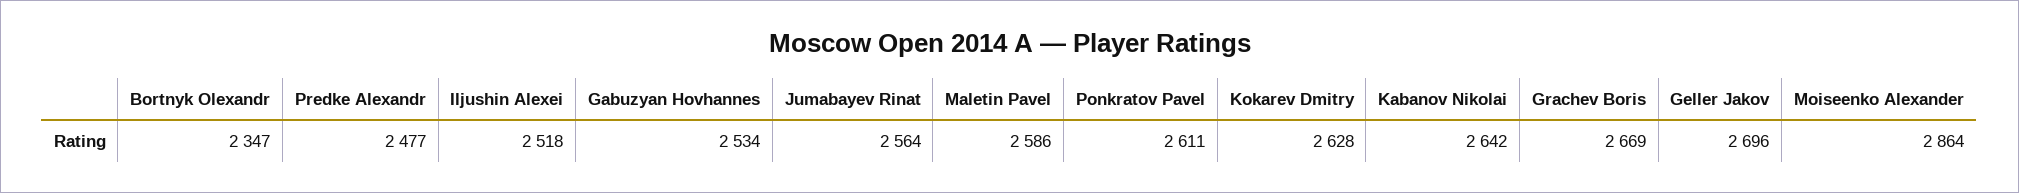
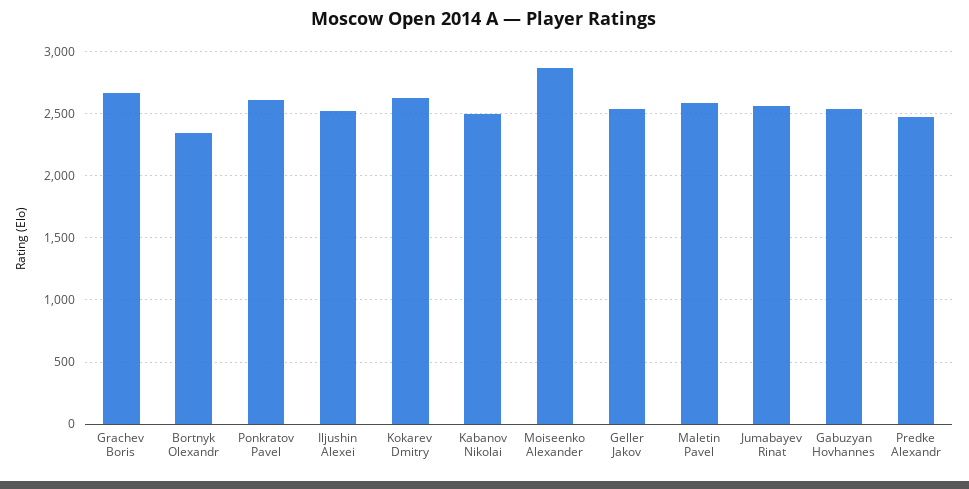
  {
    "Bortnyk Olexandr": 2347,
    "Predke Alexandr": 2477,
    "Iljushin Alexei": 2518,
    "Gabuzyan Hovhannes": 2534,
    "Jumabayev Rinat": 2564,
    "Maletin Pavel": 2586,
    "Ponkratov Pavel": 2611,
    "Kokarev Dmitry": 2628,
-   "Kabanov Nikolai": 2642,
+   "Kabanov Nikolai": 2500,
    "Grachev Boris": 2669,
-   "Geller Jakov": 2696,
+   "Geller Jakov": 2550,
    "Moiseenko Alexander": 2864
  }

